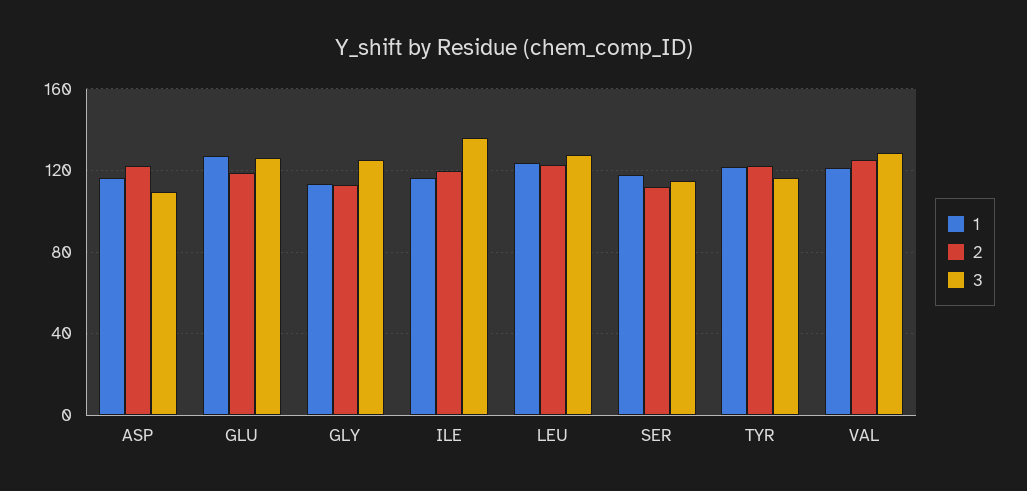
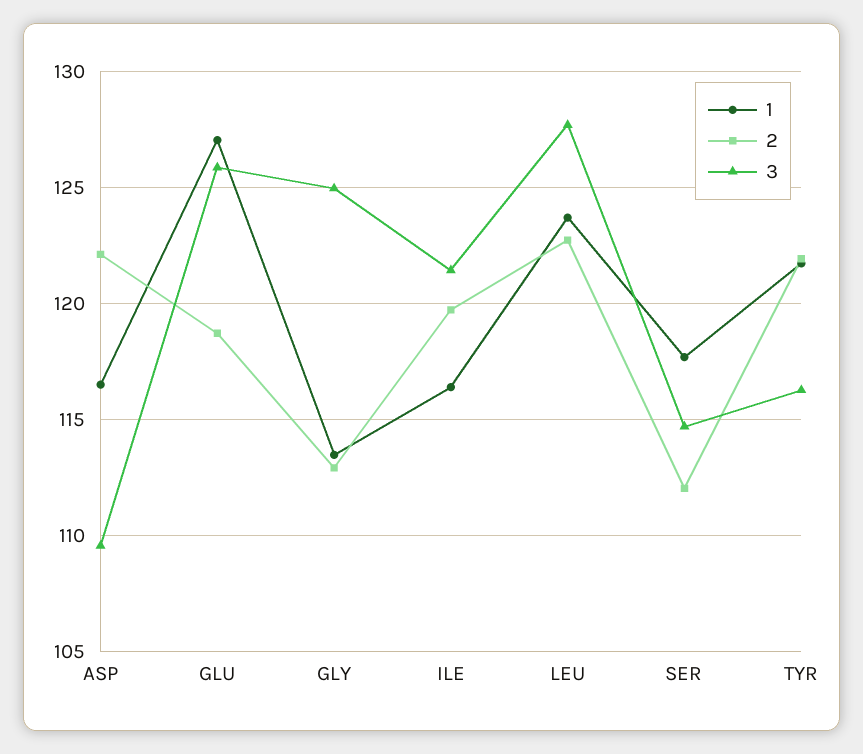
  {
    "1": {
      "ASP": 116.5,
      "GLU": 127,
      "GLY": 113.5,
      "ILE": 116.5,
      "LEU": 123.5,
      "SER": 117.5,
-     "TYR": 121.5,
+     "TYR": 121.5
-     "VAL": 120
    },
    "2": {
      "ASP": 122,
      "GLU": 118.5,
      "GLY": 113,
      "ILE": 119.5,
      "LEU": 122.5,
      "SER": 112,
-     "TYR": 122,
+     "TYR": 122
-     "VAL": 125
    },
    "3": {
      "ASP": 109.5,
      "GLU": 126,
      "GLY": 125,
-     "ILE": 135,
+     "ILE": 121.5,
      "LEU": 127.5,
      "SER": 114.5,
-     "TYR": 116.5,
+     "TYR": 116.5
-     "VAL": 130
    }
  }

